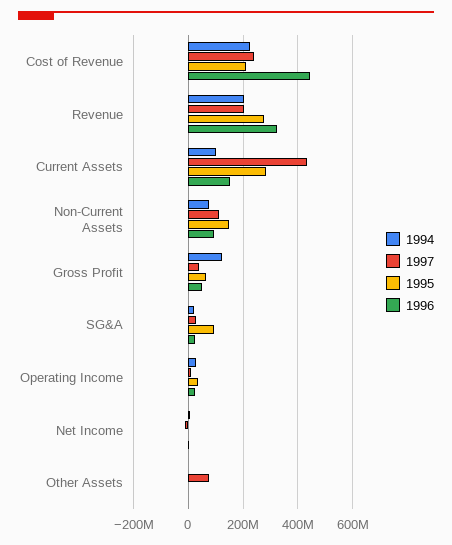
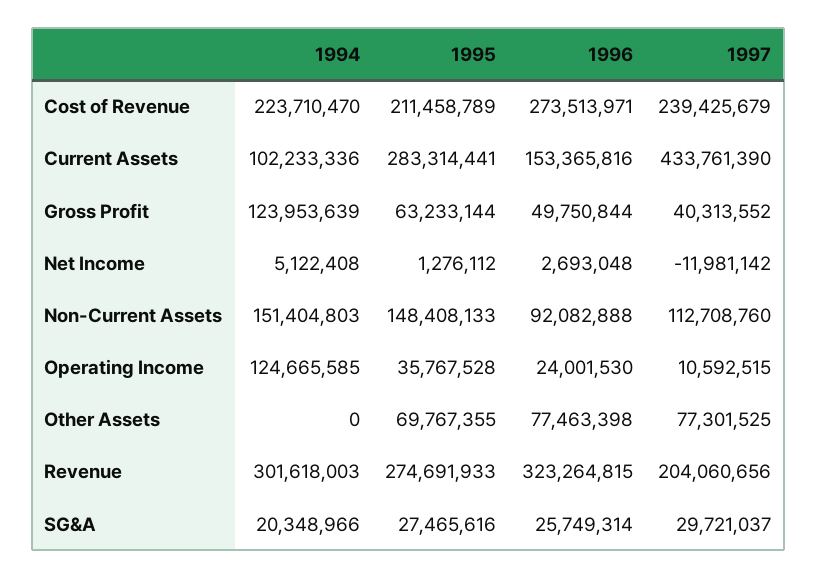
  {
    "1994": {
      "Cost of Revenue": 223710470,
-     "Revenue": 200000000,
+     "Revenue": 301618003,
      "Current Assets": 102233336,
-     "Non-Current Assets": 75000000,
+     "Non-Current Assets": 151404803,
      "Gross Profit": 123953639,
      "SG&A": 20348966,
-     "Operating Income": 25000000,
+     "Operating Income": 124665585,
      "Net Income": 5122408,
      "Other Assets": 0
    },
    "1997": {
      "Cost of Revenue": 239425679,
      "Revenue": 204060656,
      "Current Assets": 433761390,
      "Non-Current Assets": 112708760,
      "Gross Profit": 40313552,
      "SG&A": 29721037,
      "Operating Income": 10592515,
      "Net Income": -11981142,
      "Other Assets": 77301525
    },
    "1995": {
      "Cost of Revenue": 211458789,
      "Revenue": 274691933,
      "Current Assets": 283314441,
      "Non-Current Assets": 148408133,
      "Gross Profit": 63233144,
-     "SG&A": 100000000,
+     "SG&A": 27465616,
      "Operating Income": 35767528,
      "Net Income": 1276112,
-     "Other Assets": 0
+     "Other Assets": 69767355
    },
    "1996": {
-     "Cost of Revenue": 450000000,
+     "Cost of Revenue": 273513971,
      "Revenue": 323264815,
      "Current Assets": 153365816,
      "Non-Current Assets": 92082888,
      "Gross Profit": 49750844,
      "SG&A": 25749314,
      "Operating Income": 24001530,
      "Net Income": 2693048,
-     "Other Assets": 0
+     "Other Assets": 77463398
    }
  }

